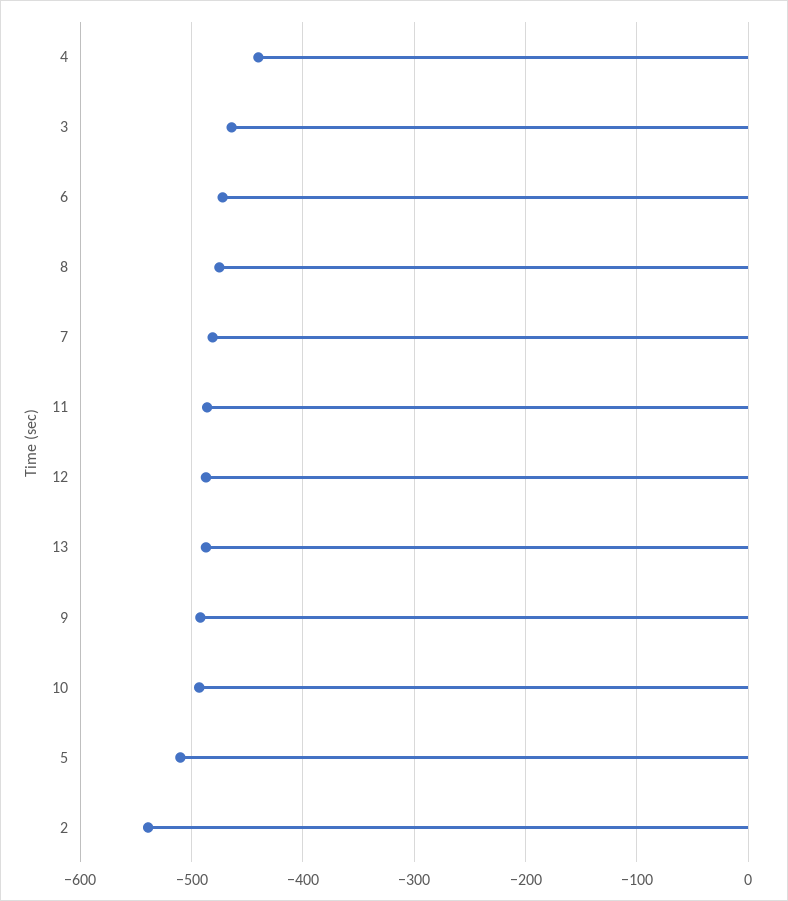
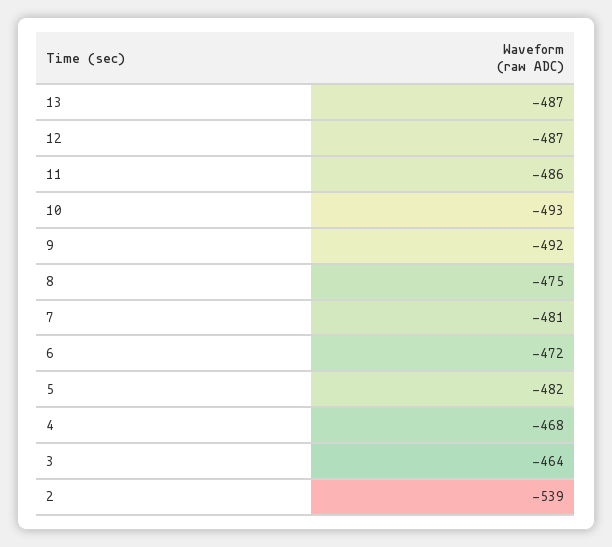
  {
-   "4": -440,
+   "4": -468,
    "3": -464,
    "6": -472,
    "8": -475,
    "7": -481,
    "11": -486,
    "12": -487,
    "13": -487,
    "9": -492,
    "10": -493,
-   "5": -510,
+   "5": -482,
    "2": -539
  }

